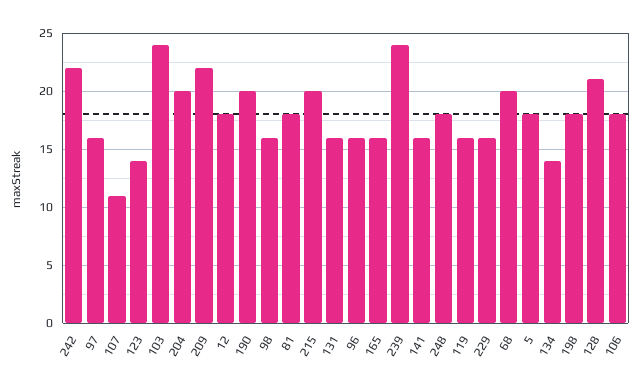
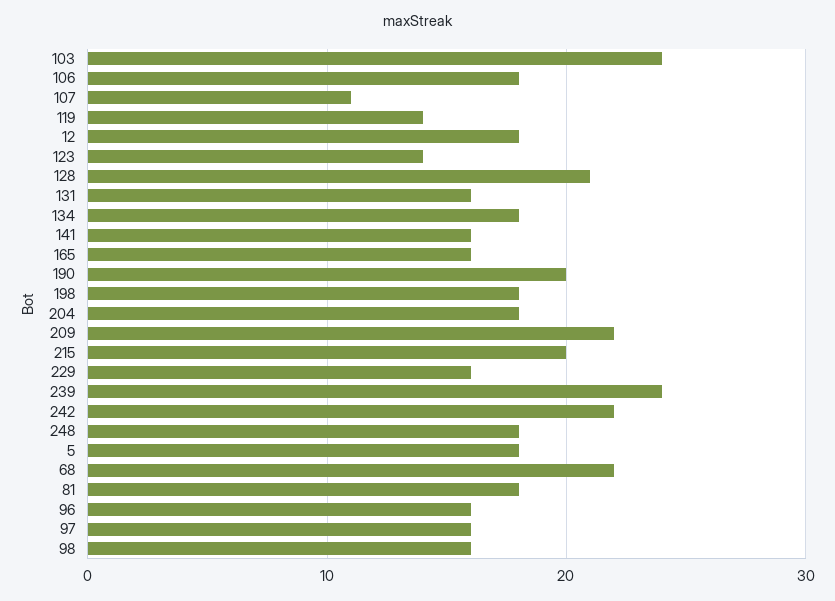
  {
    "242": 22,
    "97": 16,
    "107": 11,
    "123": 14,
    "103": 24,
-   "204": 20,
+   "204": 18,
    "209": 22,
    "12": 18,
    "190": 20,
    "98": 16,
    "81": 18,
    "215": 20,
    "131": 16,
    "96": 16,
    "165": 16,
    "239": 24,
    "141": 16,
    "248": 18,
-   "119": 16,
+   "119": 14,
    "229": 16,
-   "68": 20,
+   "68": 22,
    "5": 18,
-   "134": 14,
+   "134": 18,
    "198": 18,
    "128": 21,
    "106": 18
  }

